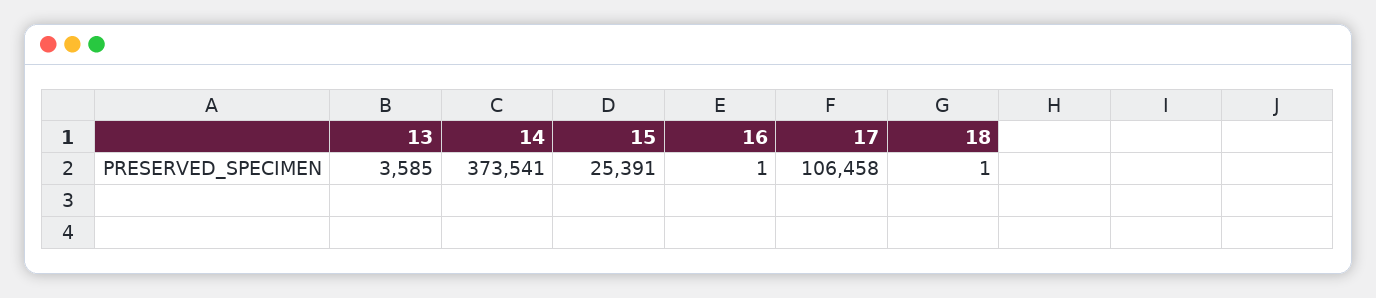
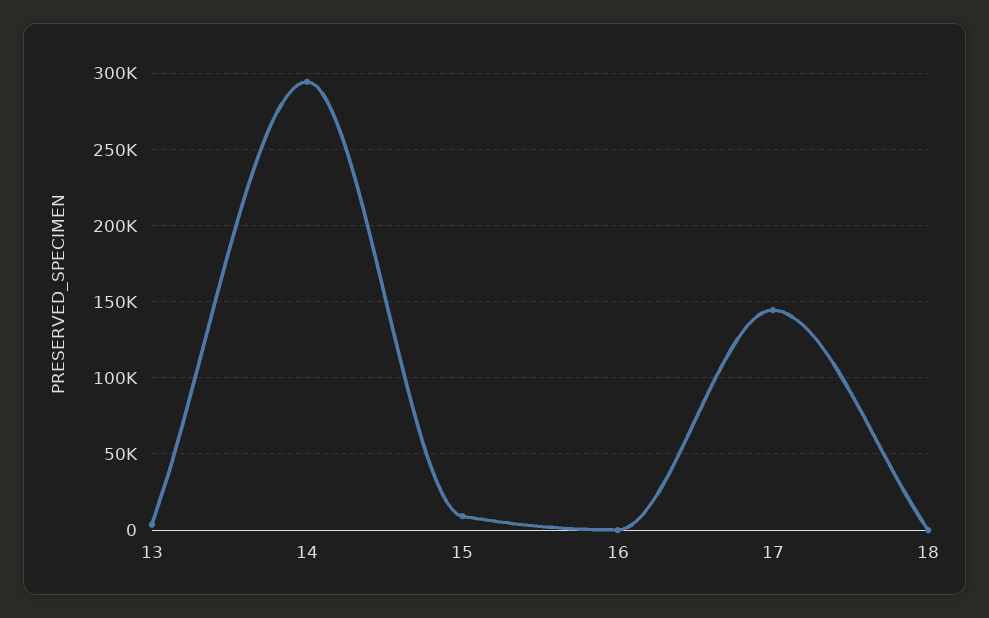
  {
    "13": 3585,
-   "14": 373541,
+   "14": 295000,
-   "15": 25391,
+   "15": 10000,
    "16": 1,
-   "17": 106458,
+   "17": 145000,
    "18": 1
  }

